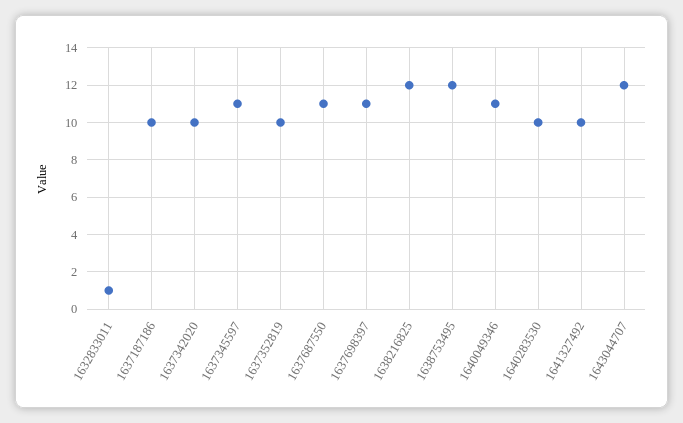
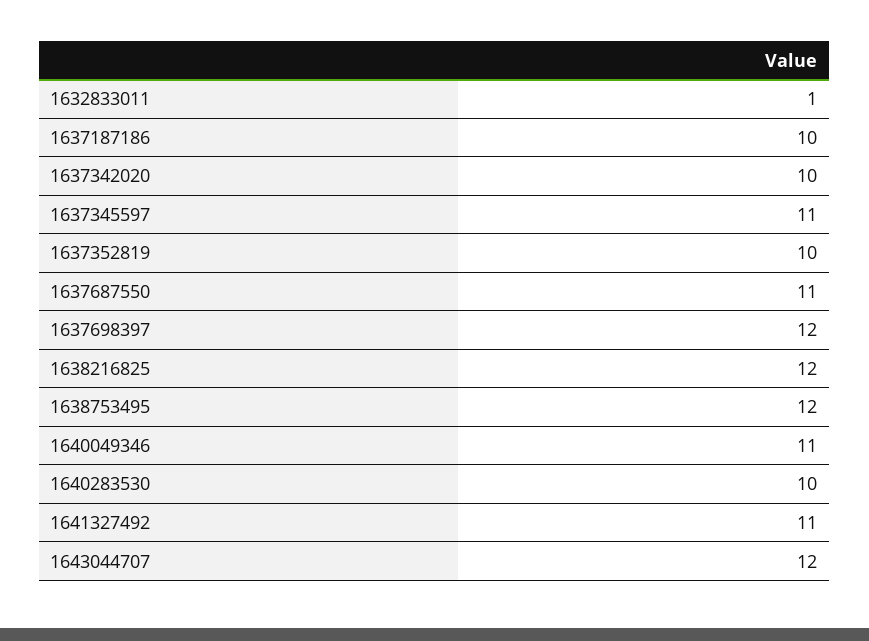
  {
    "1632833011": 1,
    "1637187186": 10,
    "1637342020": 10,
    "1637345597": 11,
    "1637352819": 10,
    "1637687550": 11,
-   "1637698397": 11,
+   "1637698397": 12,
    "1638216825": 12,
    "1638753495": 12,
    "1640049346": 11,
    "1640283530": 10,
-   "1641327492": 10,
+   "1641327492": 11,
    "1643044707": 12
  }

